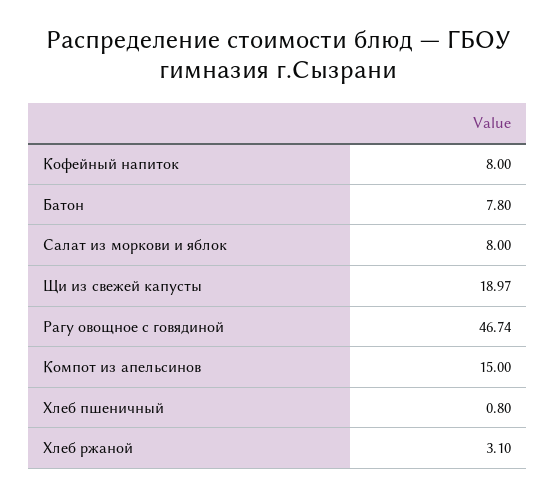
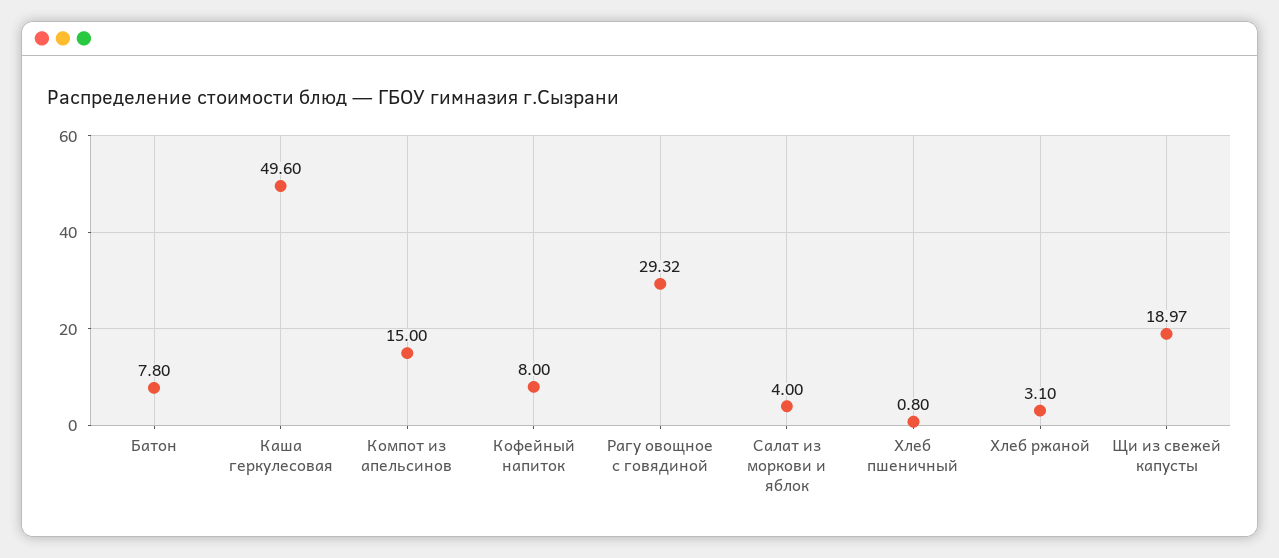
  {
    "Кофейный напиток": 8,
    "Батон": 7.8,
-   "Салат из моркови и яблок": 8,
+   "Салат из моркови и яблок": 4,
    "Щи из свежей капусты": 18.97,
-   "Рагу овощное с говядиной": 46.74,
+   "Рагу овощное с говядиной": 29.32,
    "Компот из апельсинов": 15,
    "Хлеб пшеничный": 0.8,
-   "Хлеб ржаной": 3.1
+   "Хлеб ржаной": 3.1,
+   "Каша геркулесовая": 49.6
  }

